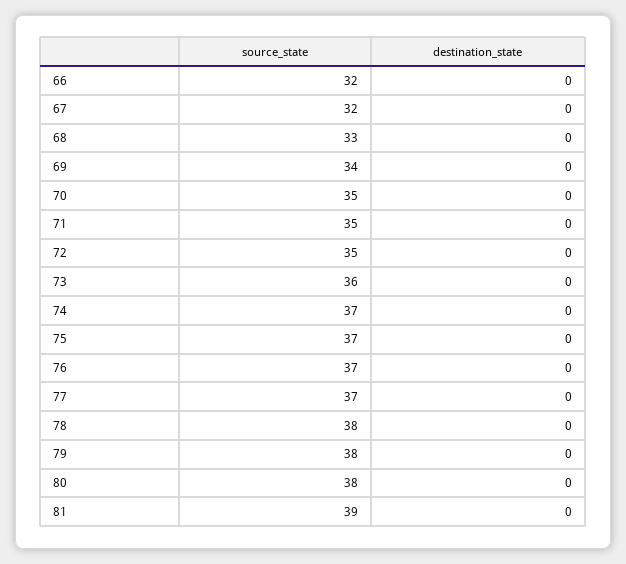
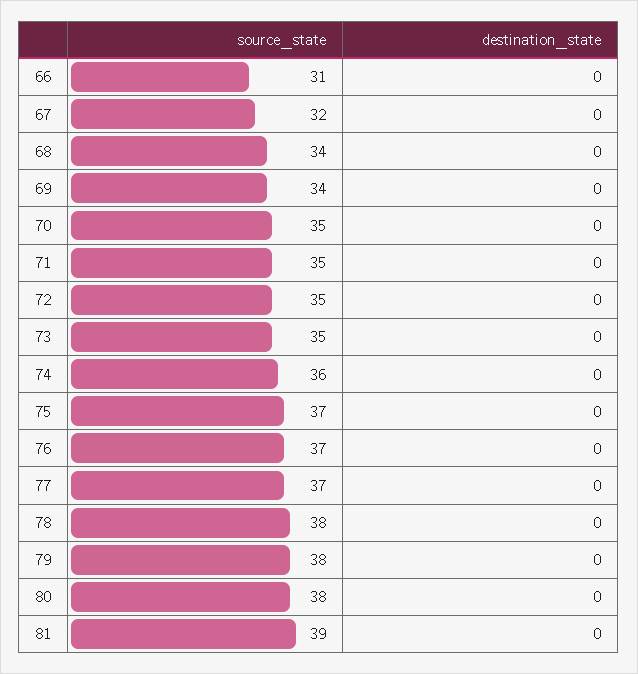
  {
    "source_state": {
-     "66": 32,
+     "66": 31,
      "67": 32,
-     "68": 33,
+     "68": 34,
      "69": 34,
      "70": 35,
      "71": 35,
      "72": 35,
-     "73": 36,
+     "73": 35,
-     "74": 37,
+     "74": 36,
      "75": 37,
      "76": 37,
      "77": 37,
      "78": 38,
      "79": 38,
      "80": 38,
      "81": 39
    },
    "destination_state": {
      "66": 0,
      "67": 0,
      "68": 0,
      "69": 0,
      "70": 0,
      "71": 0,
      "72": 0,
      "73": 0,
      "74": 0,
      "75": 0,
      "76": 0,
      "77": 0,
      "78": 0,
      "79": 0,
      "80": 0,
      "81": 0
    }
  }

